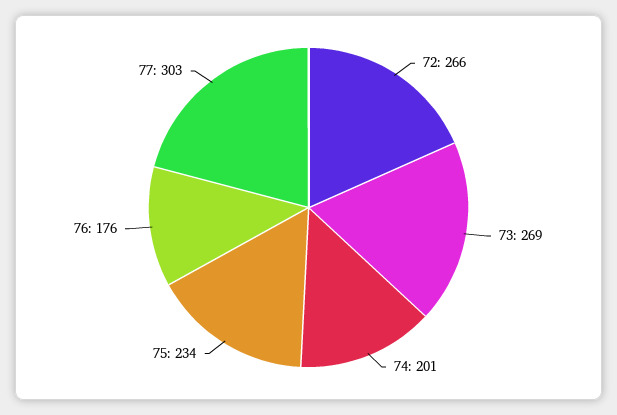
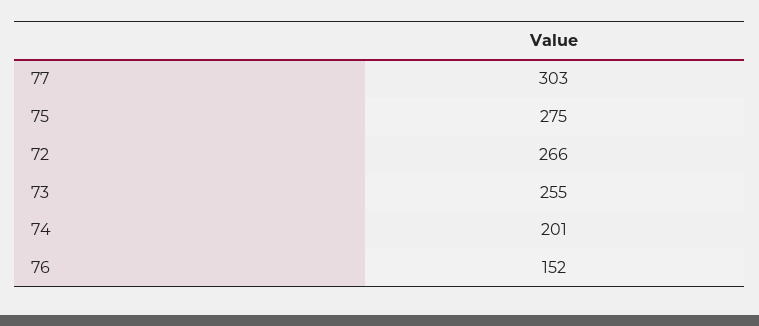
  {
    "72": 266,
-   "73": 269,
+   "73": 255,
    "74": 201,
-   "75": 234,
+   "75": 275,
-   "76": 176,
+   "76": 152,
    "77": 303
  }

